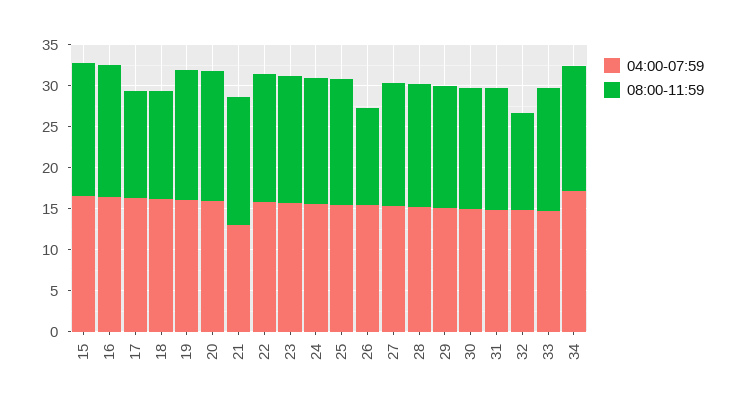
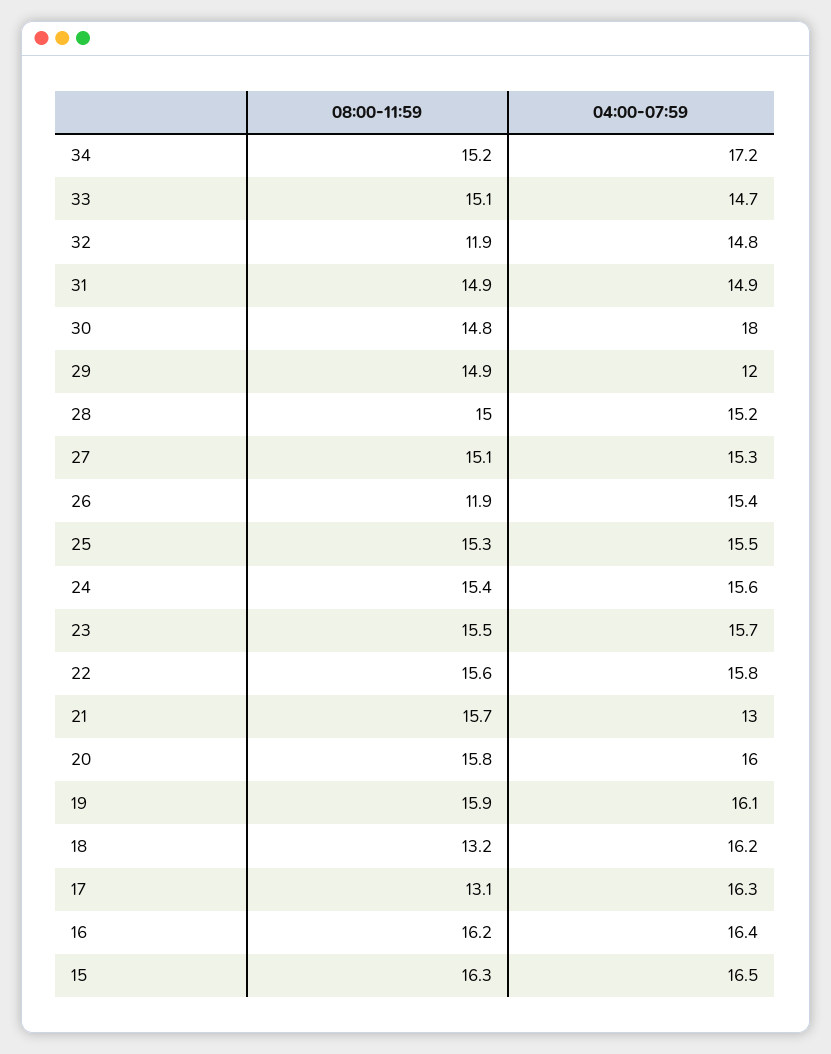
  {
    "04:00-07:59": {
      "15": 16.5,
      "16": 16.4,
      "17": 16.3,
      "18": 16.2,
      "19": 16.1,
      "20": 16,
      "21": 13,
      "22": 15.8,
      "23": 15.7,
      "24": 15.6,
      "25": 15.5,
      "26": 15.4,
      "27": 15.3,
      "28": 15.2,
-     "29": 15,
+     "29": 12,
-     "30": 15,
+     "30": 18,
      "31": 14.9,
      "32": 14.8,
      "33": 14.7,
      "34": 17.2
    },
    "08:00-11:59": {
      "15": 16.3,
      "16": 16.2,
      "17": 13.1,
      "18": 13.2,
      "19": 15.9,
      "20": 15.8,
      "21": 15.7,
      "22": 15.6,
      "23": 15.5,
      "24": 15.4,
      "25": 15.3,
      "26": 11.9,
      "27": 15.1,
      "28": 15,
      "29": 14.9,
      "30": 14.8,
      "31": 14.9,
      "32": 11.9,
      "33": 15.1,
      "34": 15.2
    }
  }

